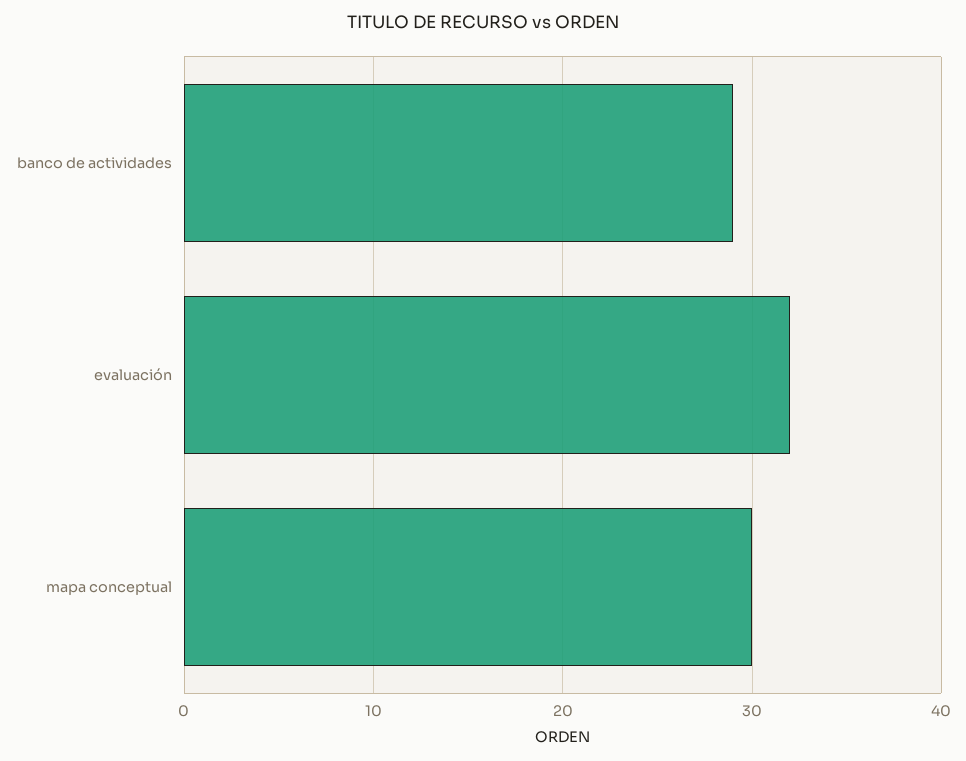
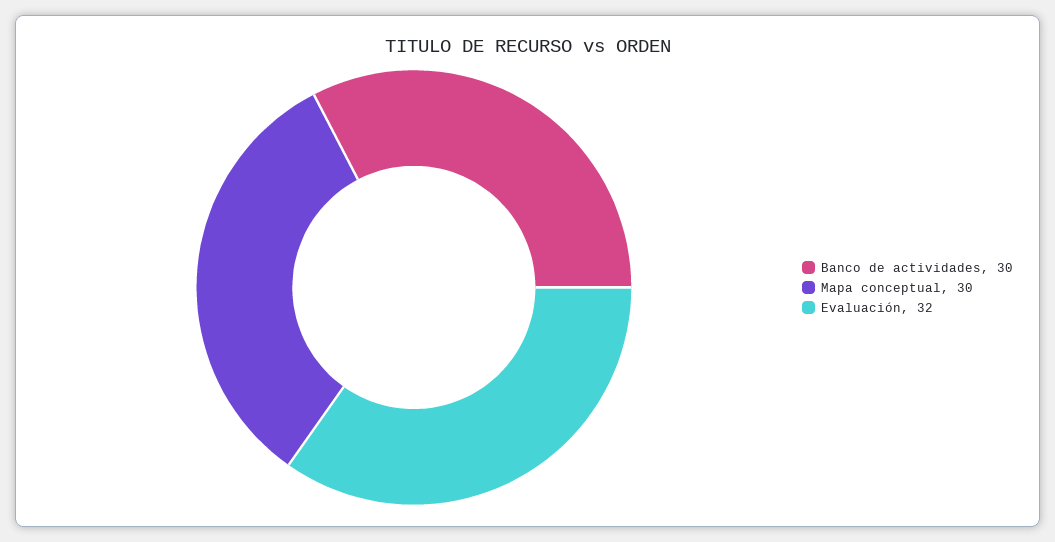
  {
-   "banco de actividades": 29,
+   "banco de actividades": 30,
    "evaluación": 32,
    "mapa conceptual": 30
  }

